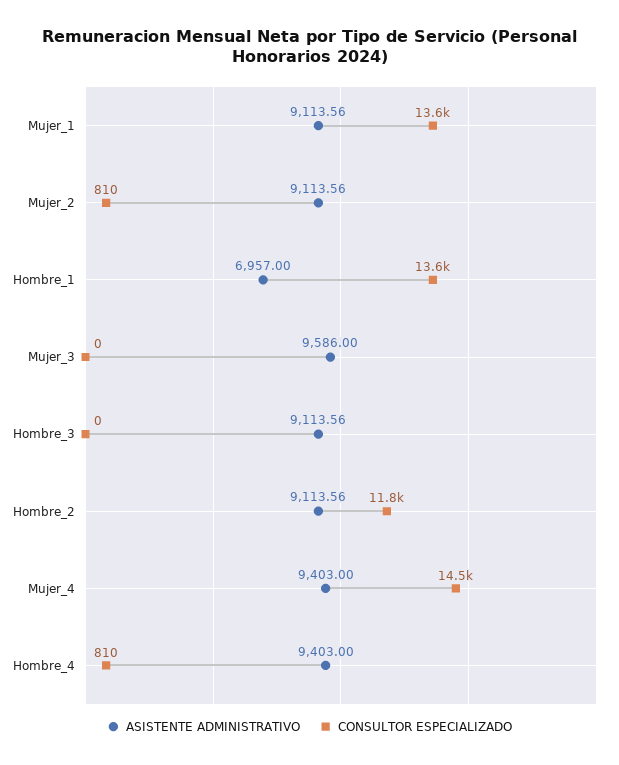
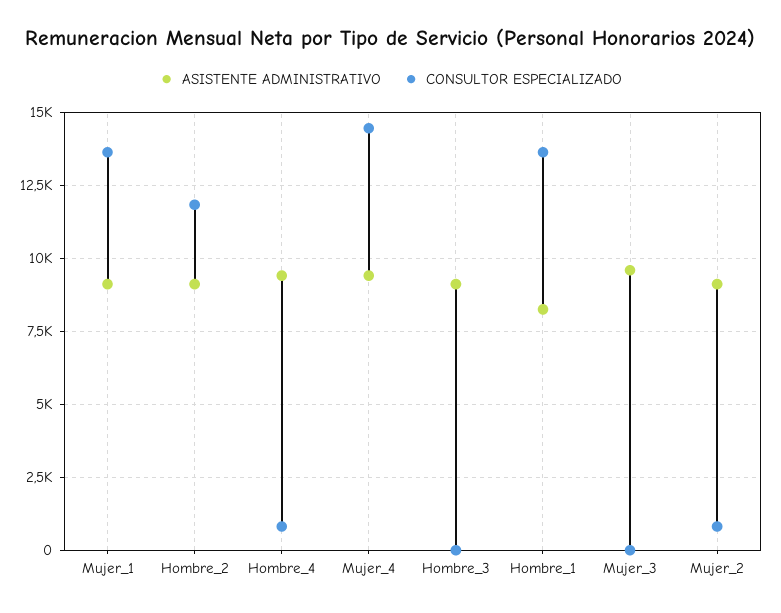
  {
    "ASISTENTE ADMINISTRATIVO": {
      "Mujer_1": 9113.56,
      "Mujer_2": 9113.56,
-     "Hombre_1": 6957,
+     "Hombre_1": 8250,
      "Mujer_3": 9586,
      "Hombre_3": 9113.56,
      "Hombre_2": 9113.56,
      "Mujer_4": 9403,
      "Hombre_4": 9403
    },
    "CONSULTOR ESPECIALIZADO": {
      "Mujer_1": 13600,
      "Mujer_2": 810,
      "Hombre_1": 13600,
      "Mujer_3": 0,
      "Hombre_3": 0,
      "Hombre_2": 11800,
      "Mujer_4": 14500,
      "Hombre_4": 810
    }
  }

